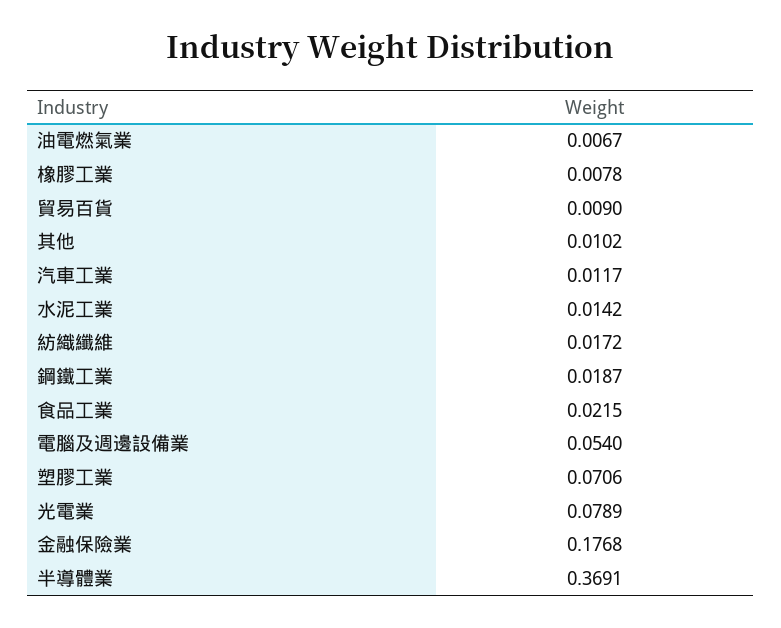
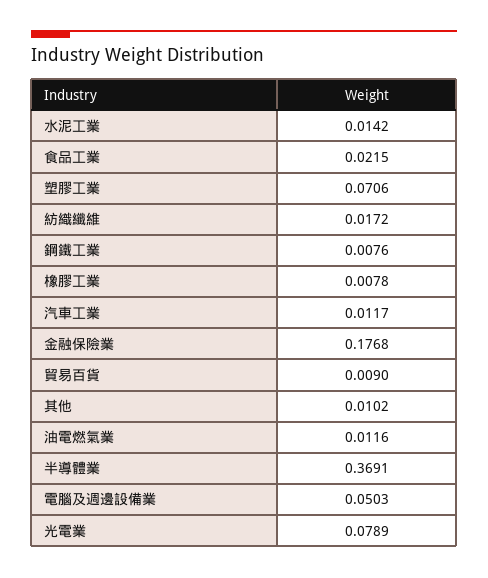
  {
-   "油電燃氣業": 0.0067,
+   "油電燃氣業": 0.0116,
    "橡膠工業": 0.0078,
    "貿易百貨": 0.009,
    "其他": 0.0102,
    "汽車工業": 0.0117,
    "水泥工業": 0.0142,
    "紡織纖維": 0.0172,
-   "鋼鐵工業": 0.0187,
+   "鋼鐵工業": 0.0076,
    "食品工業": 0.0215,
-   "電腦及週邊設備業": 0.054,
+   "電腦及週邊設備業": 0.0503,
    "塑膠工業": 0.0706,
    "光電業": 0.0789,
    "金融保險業": 0.1768,
    "半導體業": 0.3691
  }

